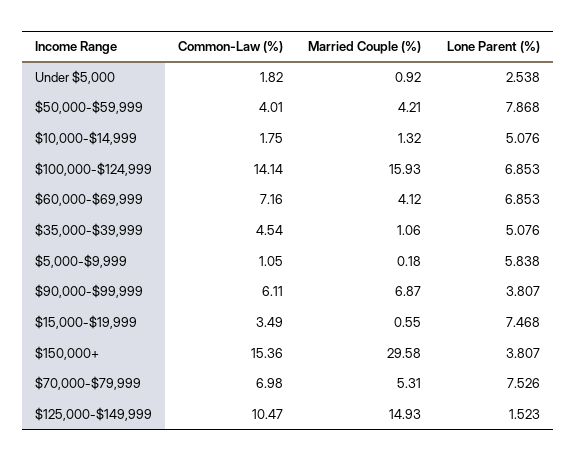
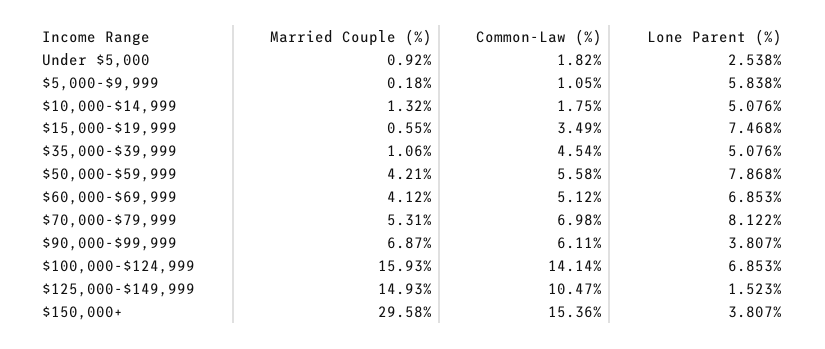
  {
    "Common-Law (%)": {
      "Under $5,000": 1.82,
-     "$50,000-$59,999": 4.01,
+     "$50,000-$59,999": 5.58,
      "$10,000-$14,999": 1.75,
      "$100,000-$124,999": 14.14,
-     "$60,000-$69,999": 7.16,
+     "$60,000-$69,999": 5.12,
      "$35,000-$39,999": 4.54,
      "$5,000-$9,999": 1.05,
      "$90,000-$99,999": 6.11,
      "$15,000-$19,999": 3.49,
      "$150,000+": 15.36,
      "$70,000-$79,999": 6.98,
      "$125,000-$149,999": 10.47
    },
    "Married Couple (%)": {
      "Under $5,000": 0.92,
      "$50,000-$59,999": 4.21,
      "$10,000-$14,999": 1.32,
      "$100,000-$124,999": 15.93,
      "$60,000-$69,999": 4.12,
      "$35,000-$39,999": 1.06,
      "$5,000-$9,999": 0.18,
      "$90,000-$99,999": 6.87,
      "$15,000-$19,999": 0.55,
      "$150,000+": 29.58,
      "$70,000-$79,999": 5.31,
      "$125,000-$149,999": 14.93
    },
    "Lone Parent (%)": {
      "Under $5,000": 2.538,
      "$50,000-$59,999": 7.868,
      "$10,000-$14,999": 5.076,
      "$100,000-$124,999": 6.853,
      "$60,000-$69,999": 6.853,
      "$35,000-$39,999": 5.076,
      "$5,000-$9,999": 5.838,
      "$90,000-$99,999": 3.807,
      "$15,000-$19,999": 7.468,
      "$150,000+": 3.807,
-     "$70,000-$79,999": 7.526,
+     "$70,000-$79,999": 8.122,
      "$125,000-$149,999": 1.523
    }
  }

